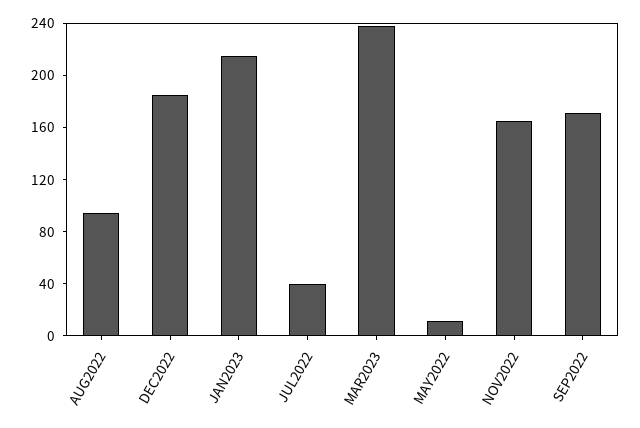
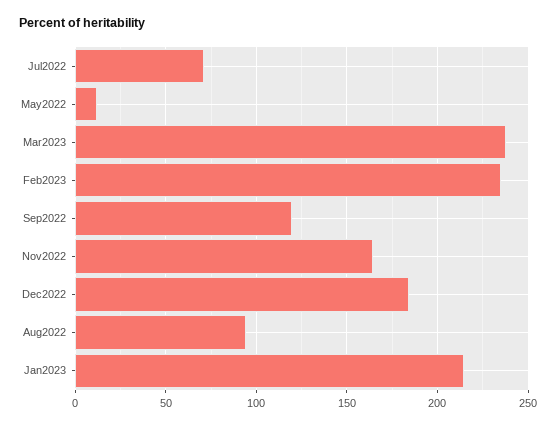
  {
    "AUG2022": 95,
    "DEC2022": 185,
    "JAN2023": 215,
-   "JUL2022": 40,
+   "JUL2022": 70,
    "MAR2023": 240,
    "MAY2022": 10,
    "NOV2022": 165,
-   "SEP2022": 170
+   "SEP2022": 120,
+   "Feb2023": 235
  }

